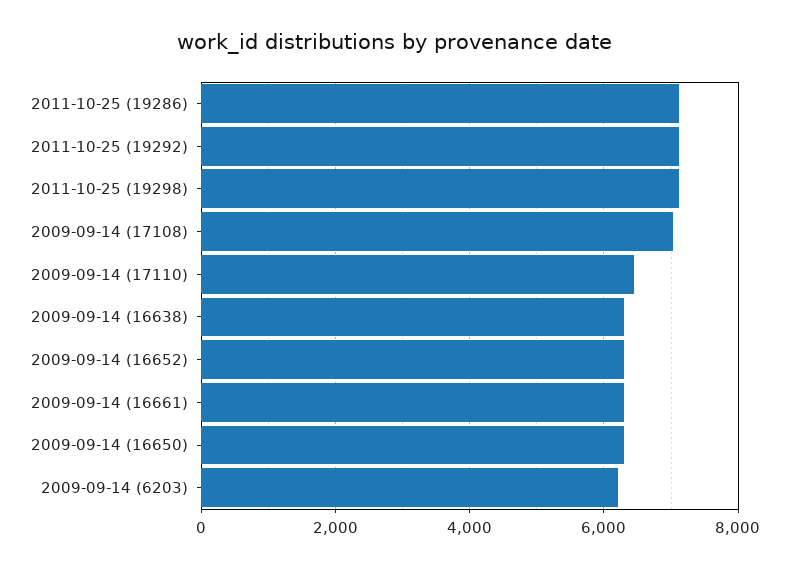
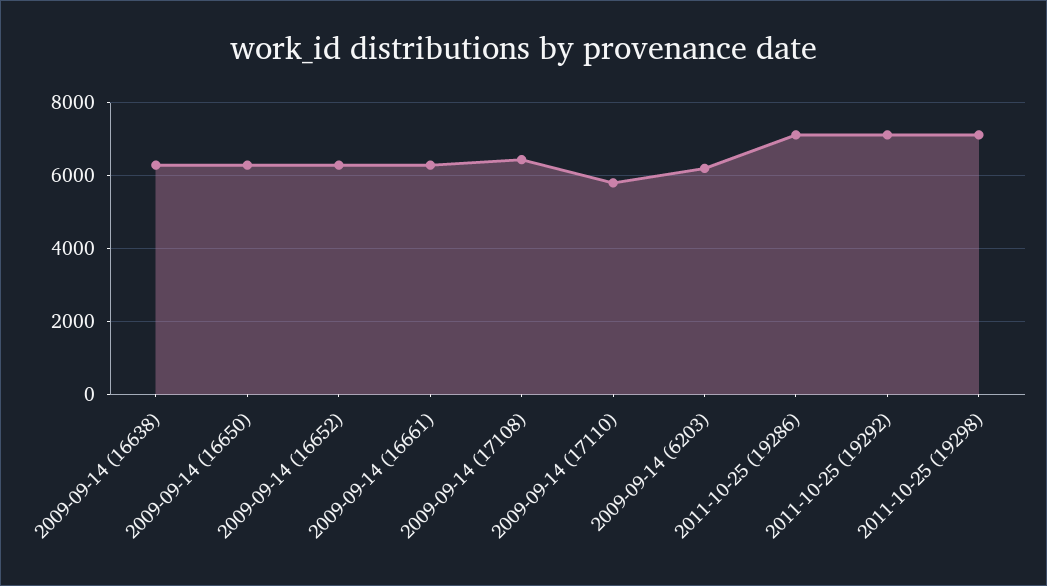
  {
    "2011-10-25 (19286)": 7200,
    "2011-10-25 (19292)": 7200,
    "2011-10-25 (19298)": 7200,
-   "2009-09-14 (17108)": 7000,
+   "2009-09-14 (17108)": 6400,
-   "2009-09-14 (17110)": 6400,
+   "2009-09-14 (17110)": 5800,
    "2009-09-14 (16638)": 6200,
    "2009-09-14 (16652)": 6200,
    "2009-09-14 (16661)": 6200,
    "2009-09-14 (16650)": 6200,
    "2009-09-14 (6203)": 6200
  }

